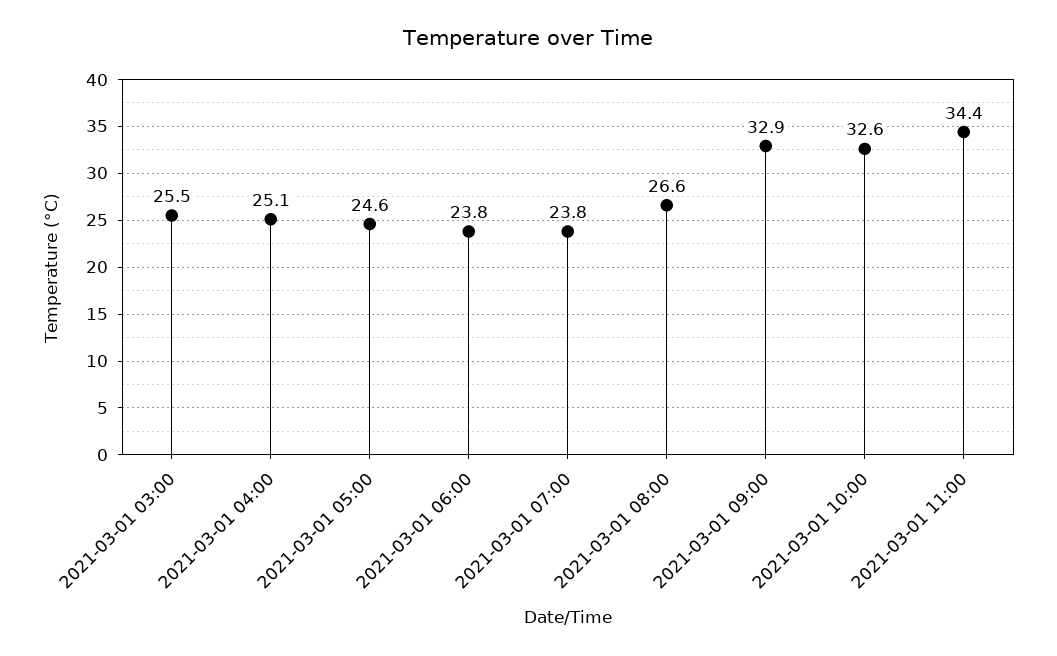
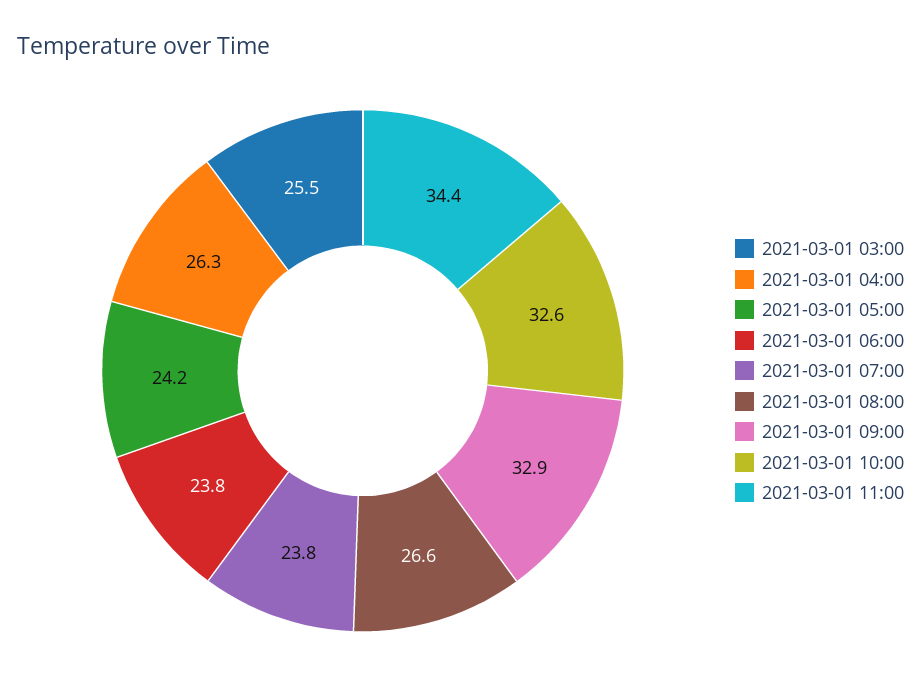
  {
    "2021-03-01 03:00": 25.5,
-   "2021-03-01 04:00": 25.1,
+   "2021-03-01 04:00": 26.3,
-   "2021-03-01 05:00": 24.6,
+   "2021-03-01 05:00": 24.2,
    "2021-03-01 06:00": 23.8,
    "2021-03-01 07:00": 23.8,
    "2021-03-01 08:00": 26.6,
    "2021-03-01 09:00": 32.9,
    "2021-03-01 10:00": 32.6,
    "2021-03-01 11:00": 34.4
  }

